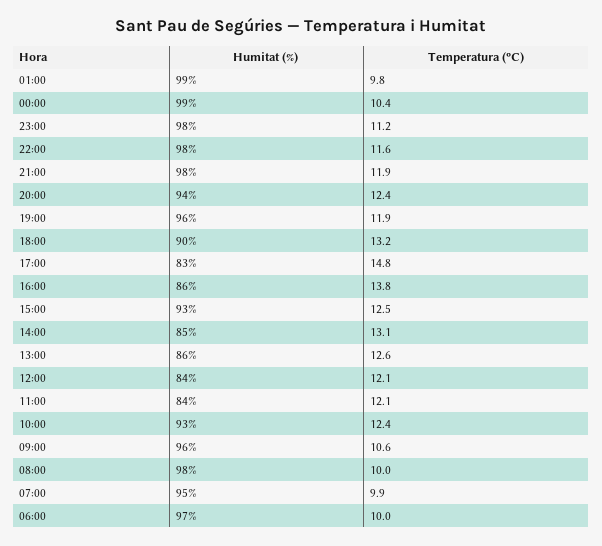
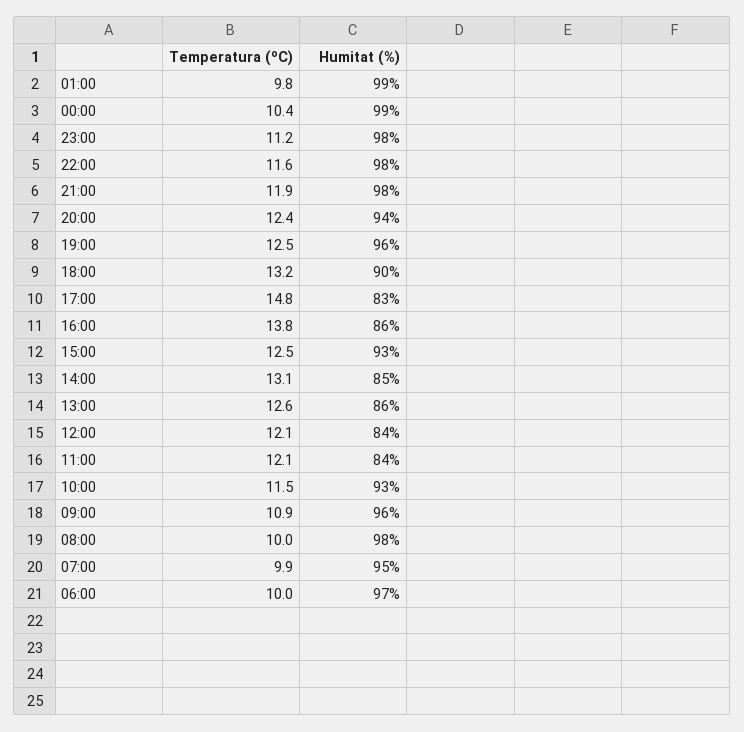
  {
    "Humitat (%)": {
      "01:00": 99,
      "00:00": 99,
      "23:00": 98,
      "22:00": 98,
      "21:00": 98,
      "20:00": 94,
      "19:00": 96,
      "18:00": 90,
      "17:00": 83,
      "16:00": 86,
      "15:00": 93,
      "14:00": 85,
      "13:00": 86,
      "12:00": 84,
      "11:00": 84,
      "10:00": 93,
      "09:00": 96,
      "08:00": 98,
      "07:00": 95,
      "06:00": 97
    },
    "Temperatura (ºC)": {
      "01:00": 9.8,
      "00:00": 10.4,
      "23:00": 11.2,
      "22:00": 11.6,
      "21:00": 11.9,
      "20:00": 12.4,
-     "19:00": 11.9,
+     "19:00": 12.5,
      "18:00": 13.2,
      "17:00": 14.8,
      "16:00": 13.8,
      "15:00": 12.5,
      "14:00": 13.1,
      "13:00": 12.6,
      "12:00": 12.1,
      "11:00": 12.1,
-     "10:00": 12.4,
+     "10:00": 11.5,
-     "09:00": 10.6,
+     "09:00": 10.9,
      "08:00": 10,
      "07:00": 9.9,
      "06:00": 10
    }
  }

